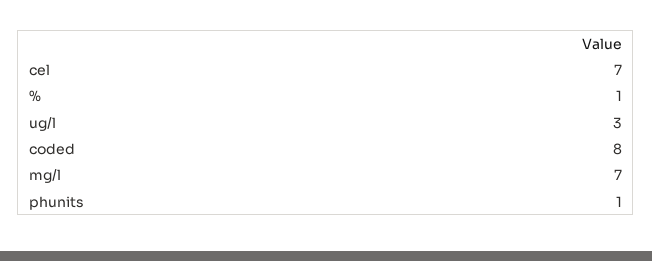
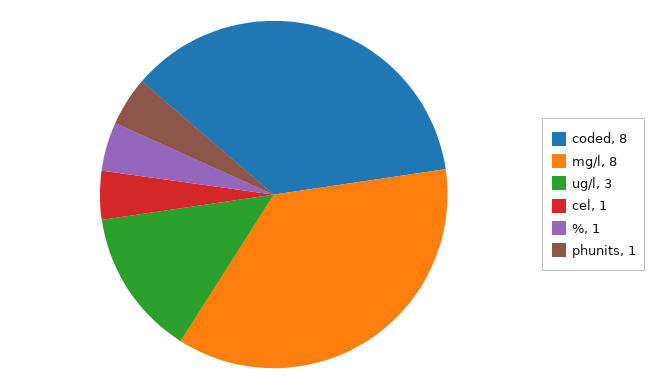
  {
-   "cel": 7,
+   "cel": 1,
    "%": 1,
    "ug/l": 3,
    "coded": 8,
-   "mg/l": 7,
+   "mg/l": 8,
    "phunits": 1
  }

